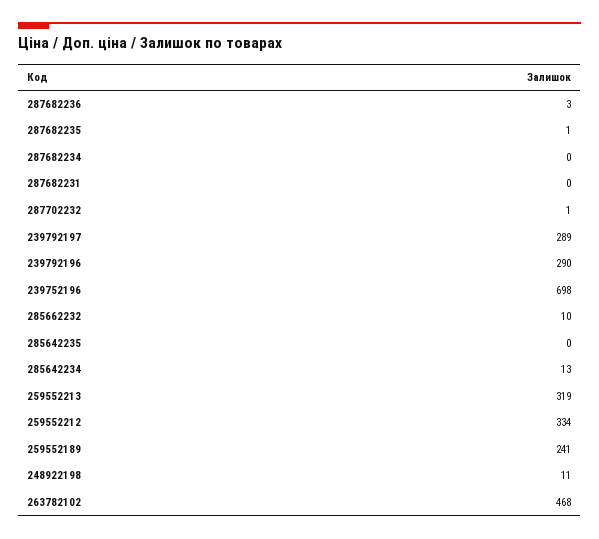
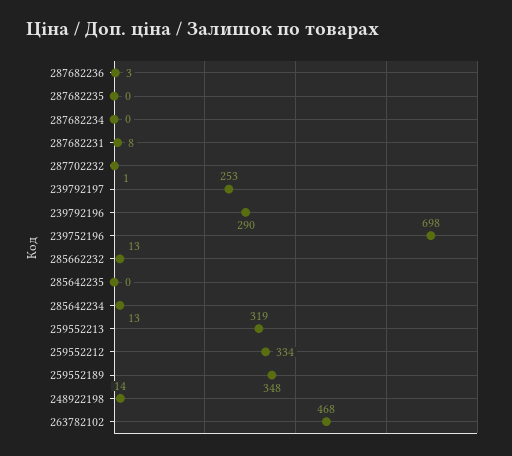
  {
    "287682236": 3,
-   "287682235": 1,
+   "287682235": 0,
    "287682234": 0,
-   "287682231": 0,
+   "287682231": 8,
    "287702232": 1,
-   "239792197": 289,
+   "239792197": 253,
    "239792196": 290,
    "239752196": 698,
-   "285662232": 10,
+   "285662232": 13,
    "285642235": 0,
    "285642234": 13,
    "259552213": 319,
    "259552212": 334,
-   "259552189": 241,
+   "259552189": 348,
-   "248922198": 11,
+   "248922198": 14,
    "263782102": 468
  }

